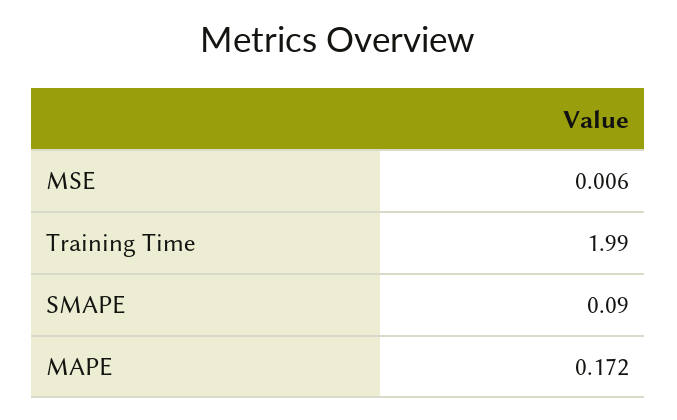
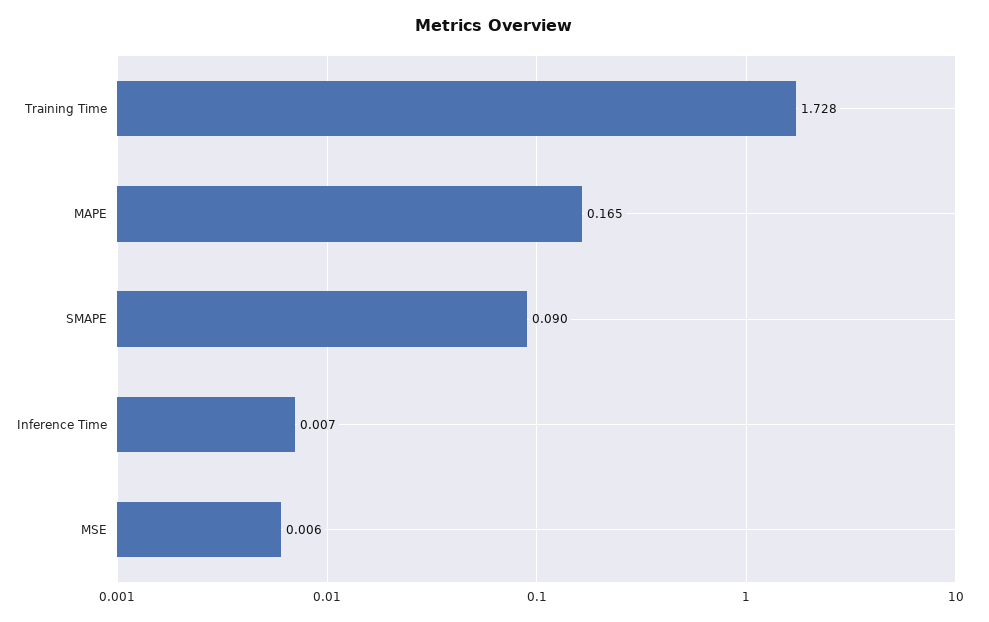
  {
    "MSE": 0.006,
-   "Training Time": 1.99,
+   "Training Time": 1.728,
    "SMAPE": 0.09,
-   "MAPE": 0.172
+   "MAPE": 0.165,
+   "Inference Time": 0.007
  }

